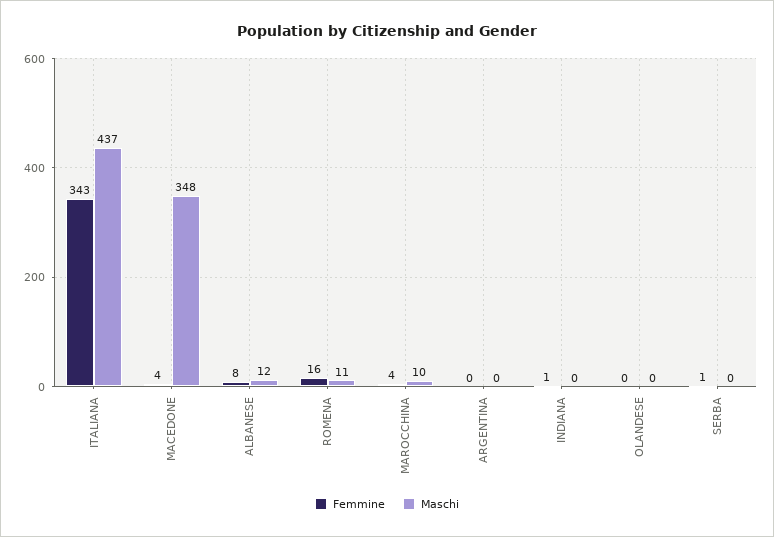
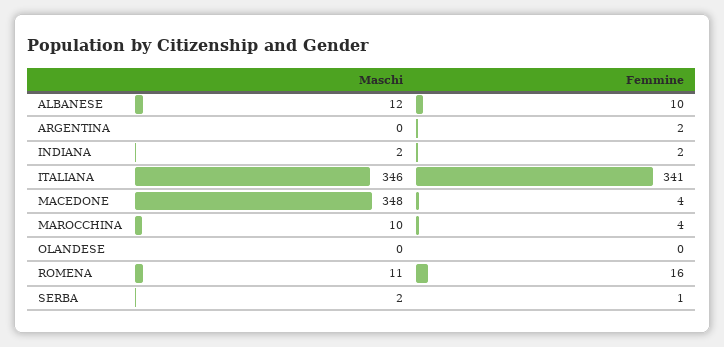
  {
    "Femmine": {
-     "ITALIANA": 343,
+     "ITALIANA": 341,
      "MACEDONE": 4,
-     "ALBANESE": 8,
+     "ALBANESE": 10,
      "ROMENA": 16,
      "MAROCCHINA": 4,
-     "ARGENTINA": 0,
+     "ARGENTINA": 2,
-     "INDIANA": 1,
+     "INDIANA": 2,
      "OLANDESE": 0,
      "SERBA": 1
    },
    "Maschi": {
-     "ITALIANA": 437,
+     "ITALIANA": 346,
      "MACEDONE": 348,
      "ALBANESE": 12,
      "ROMENA": 11,
      "MAROCCHINA": 10,
      "ARGENTINA": 0,
-     "INDIANA": 0,
+     "INDIANA": 2,
      "OLANDESE": 0,
-     "SERBA": 0
+     "SERBA": 2
    }
  }

